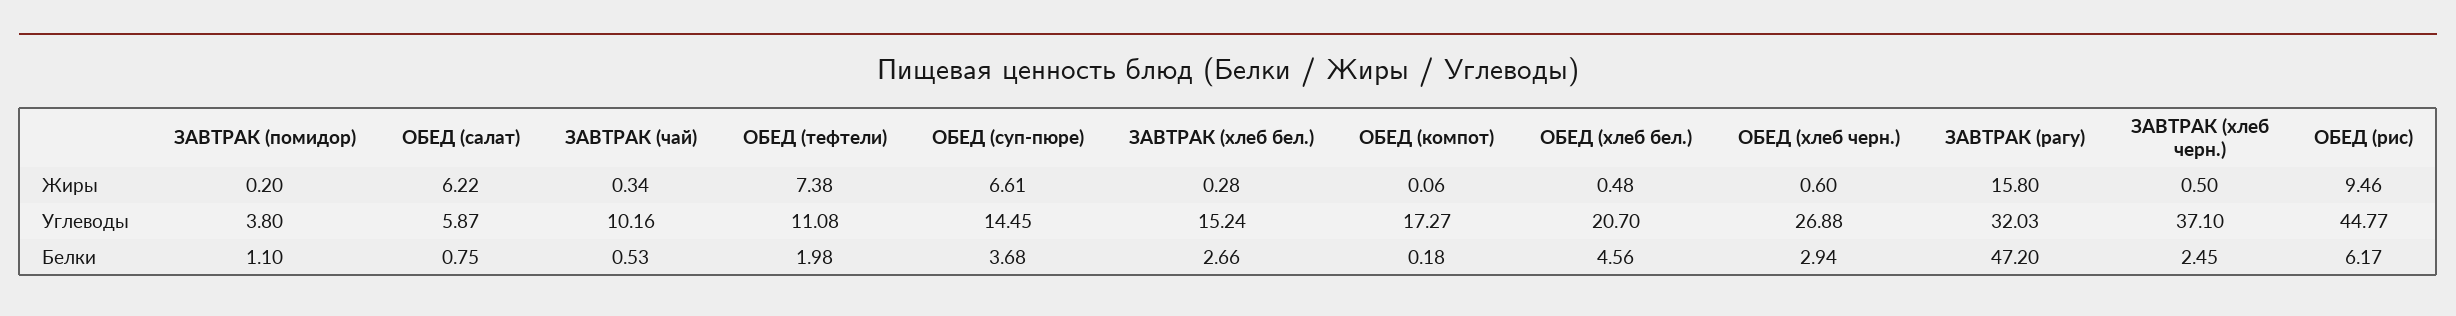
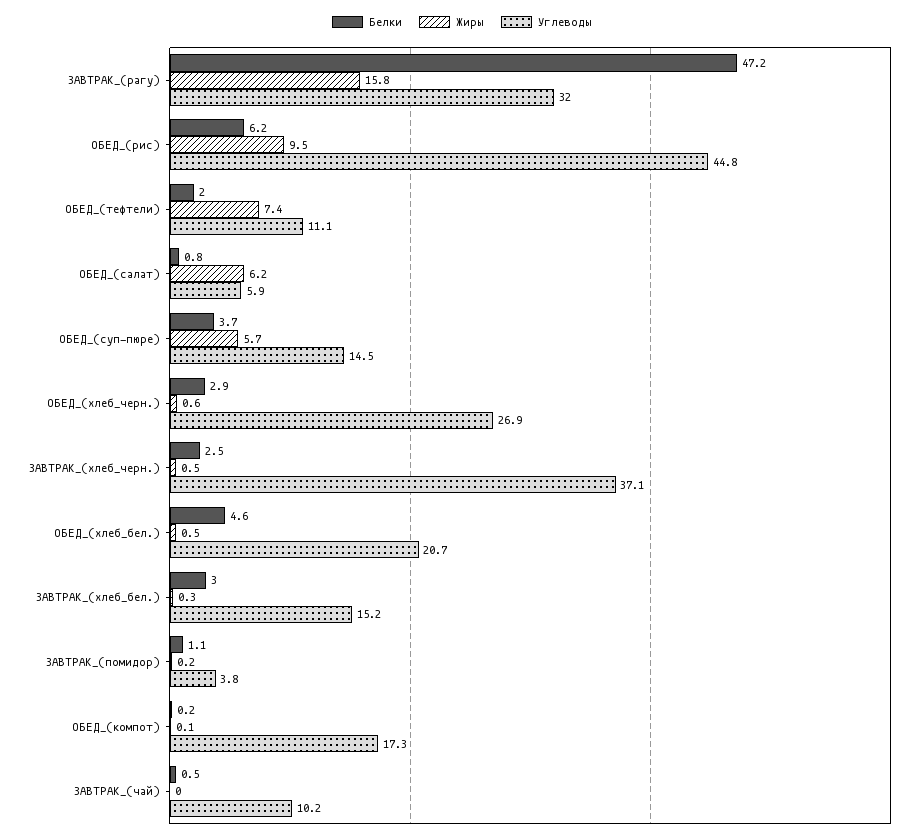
  {
    "Жиры": {
      "ЗАВТРАК (помидор)": 0.2,
      "ОБЕД (салат)": 6.22,
-     "ЗАВТРАК (чай)": 0.34,
+     "ЗАВТРАК (чай)": 0,
      "ОБЕД (тефтели)": 7.38,
-     "ОБЕД (суп-пюре)": 6.61,
+     "ОБЕД (суп-пюре)": 5.7,
      "ЗАВТРАК (хлеб бел.)": 0.28,
      "ОБЕД (компот)": 0.06,
      "ОБЕД (хлеб бел.)": 0.48,
      "ОБЕД (хлеб черн.)": 0.6,
      "ЗАВТРАК (рагу)": 15.8,
      "ЗАВТРАК (хлеб черн.)": 0.5,
      "ОБЕД (рис)": 9.46
    },
    "Углеводы": {
      "ЗАВТРАК (помидор)": 3.8,
      "ОБЕД (салат)": 5.87,
      "ЗАВТРАК (чай)": 10.16,
      "ОБЕД (тефтели)": 11.08,
      "ОБЕД (суп-пюре)": 14.45,
      "ЗАВТРАК (хлеб бел.)": 15.24,
      "ОБЕД (компот)": 17.27,
      "ОБЕД (хлеб бел.)": 20.7,
      "ОБЕД (хлеб черн.)": 26.88,
      "ЗАВТРАК (рагу)": 32.03,
      "ЗАВТРАК (хлеб черн.)": 37.1,
      "ОБЕД (рис)": 44.77
    },
    "Белки": {
      "ЗАВТРАК (помидор)": 1.1,
      "ОБЕД (салат)": 0.75,
      "ЗАВТРАК (чай)": 0.53,
      "ОБЕД (тефтели)": 1.98,
      "ОБЕД (суп-пюре)": 3.68,
-     "ЗАВТРАК (хлеб бел.)": 2.66,
+     "ЗАВТРАК (хлеб бел.)": 3,
      "ОБЕД (компот)": 0.18,
      "ОБЕД (хлеб бел.)": 4.56,
      "ОБЕД (хлеб черн.)": 2.94,
      "ЗАВТРАК (рагу)": 47.2,
      "ЗАВТРАК (хлеб черн.)": 2.45,
      "ОБЕД (рис)": 6.17
    }
  }

